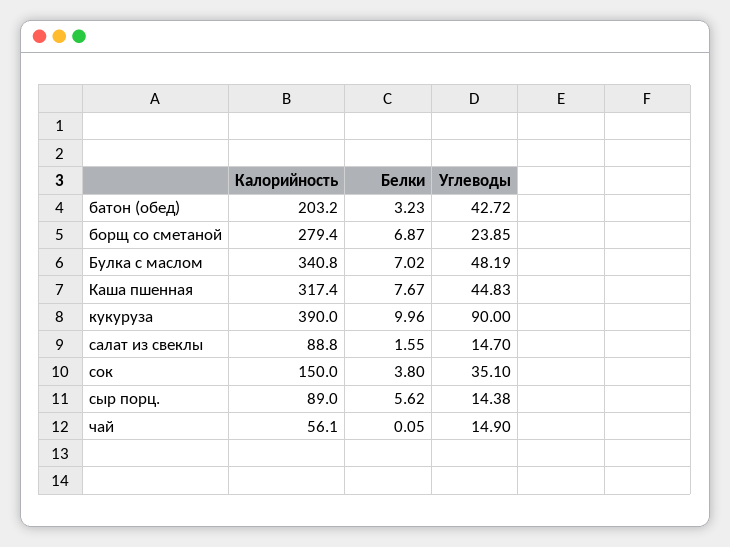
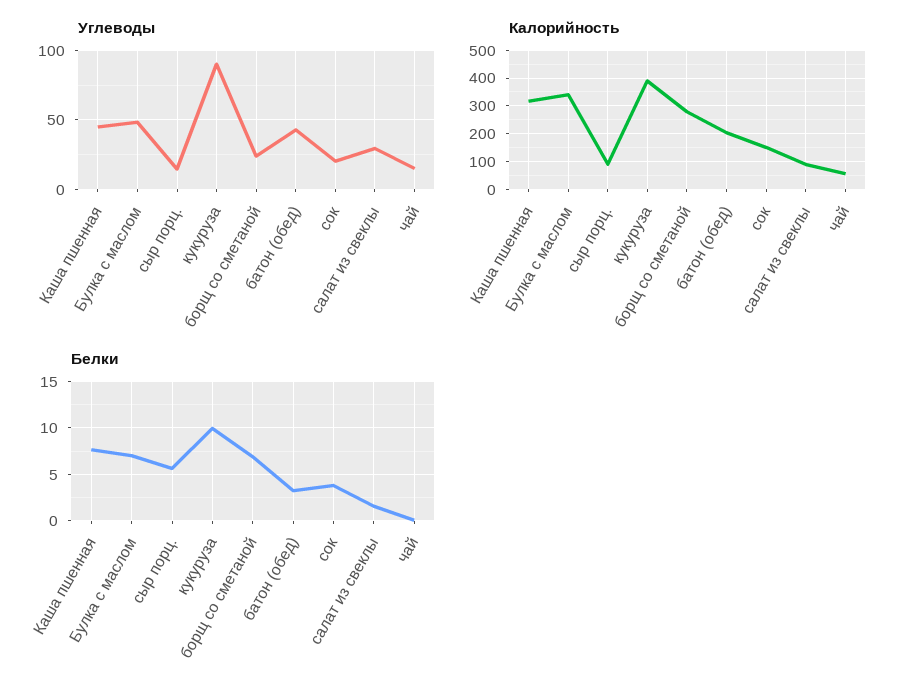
  {
    "Калорийность": {
      "батон (обед)": 203.2,
      "борщ со сметаной": 279.4,
      "Булка с маслом": 340.8,
      "Каша пшенная": 317.4,
      "кукуруза": 390,
      "салат из свеклы": 88.8,
      "сок": 150,
      "сыр порц.": 89,
      "чай": 56.1
    },
    "Белки": {
      "батон (обед)": 3.23,
      "борщ со сметаной": 6.87,
      "Булка с маслом": 7.02,
      "Каша пшенная": 7.67,
      "кукуруза": 9.96,
      "салат из свеклы": 1.55,
      "сок": 3.8,
      "сыр порц.": 5.62,
      "чай": 0.05
    },
    "Углеводы": {
      "батон (обед)": 42.72,
      "борщ со сметаной": 23.85,
      "Булка с маслом": 48.19,
      "Каша пшенная": 44.83,
      "кукуруза": 90,
-     "салат из свеклы": 14.7,
+     "салат из свеклы": 30,
-     "сок": 35.1,
+     "сок": 20,
      "сыр порц.": 14.38,
      "чай": 14.9
    }
  }

